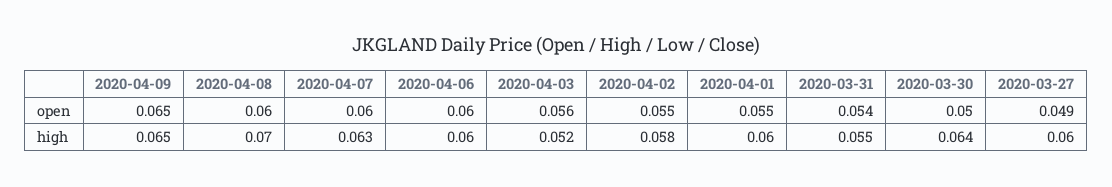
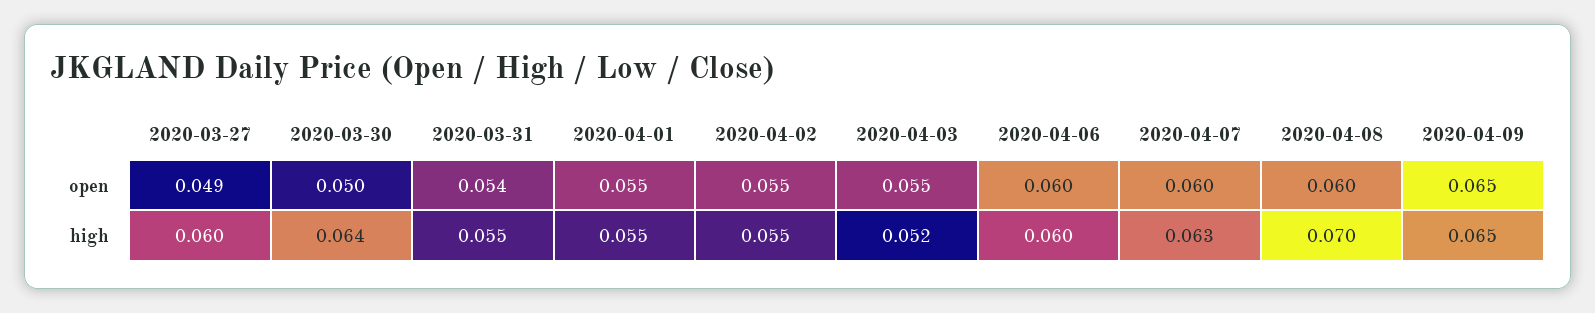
  {
    "2020-04-09": {
      "open": 0.065,
      "high": 0.065
    },
    "2020-04-08": {
      "open": 0.06,
      "high": 0.07
    },
    "2020-04-07": {
      "open": 0.06,
      "high": 0.063
    },
    "2020-04-06": {
      "open": 0.06,
      "high": 0.06
    },
    "2020-04-03": {
-     "open": 0.056,
+     "open": 0.055,
      "high": 0.052
    },
    "2020-04-02": {
      "open": 0.055,
-     "high": 0.058
+     "high": 0.055
    },
    "2020-04-01": {
      "open": 0.055,
-     "high": 0.06
+     "high": 0.055
    },
    "2020-03-31": {
      "open": 0.054,
      "high": 0.055
    },
    "2020-03-30": {
      "open": 0.05,
      "high": 0.064
    },
    "2020-03-27": {
      "open": 0.049,
      "high": 0.06
    }
  }

